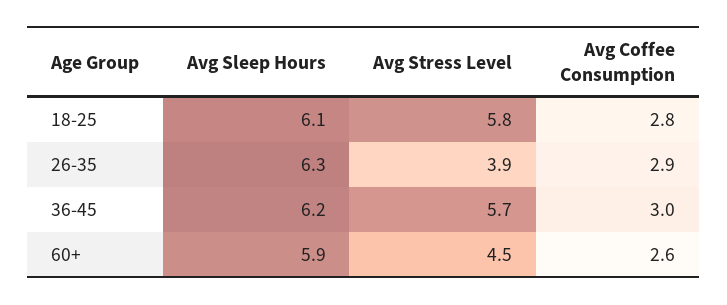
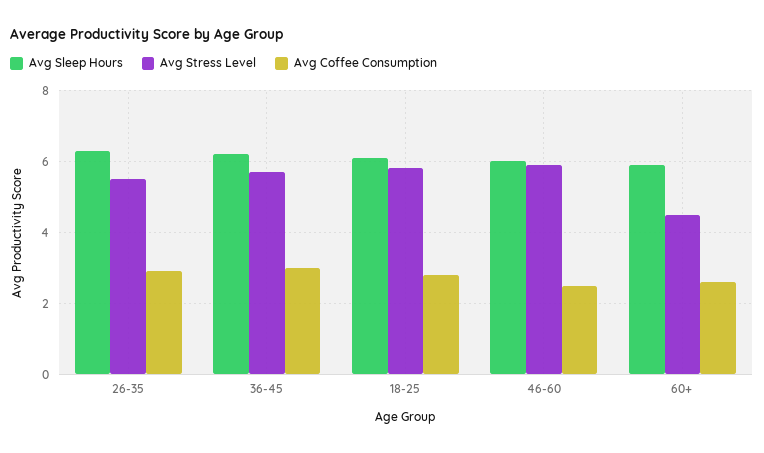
  {
    "Avg Sleep Hours": {
      "18-25": 6.1,
      "26-35": 6.3,
      "36-45": 6.2,
-     "60+": 5.9
+     "60+": 5.9,
+     "46-60": 6
    },
    "Avg Stress Level": {
      "18-25": 5.8,
-     "26-35": 3.9,
+     "26-35": 5.5,
      "36-45": 5.7,
-     "60+": 4.5
+     "60+": 4.5,
+     "46-60": 6
    },
    "Avg Coffee Consumption": {
      "18-25": 2.8,
      "26-35": 2.9,
      "36-45": 3,
-     "60+": 2.6
+     "60+": 2.6,
+     "46-60": 2.5
    }
  }

